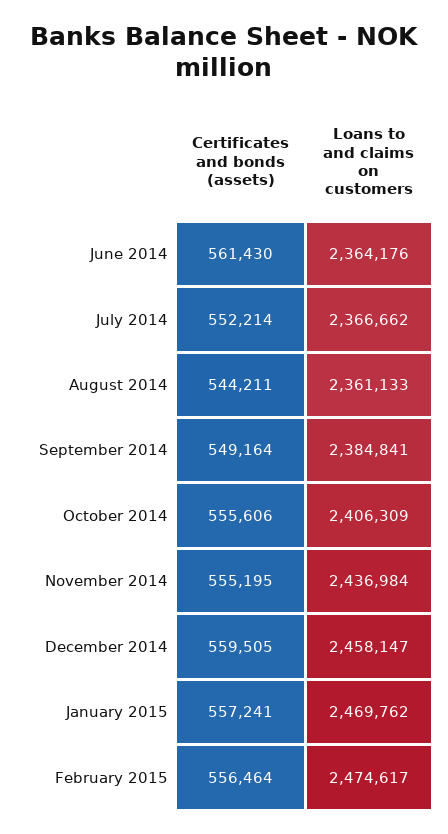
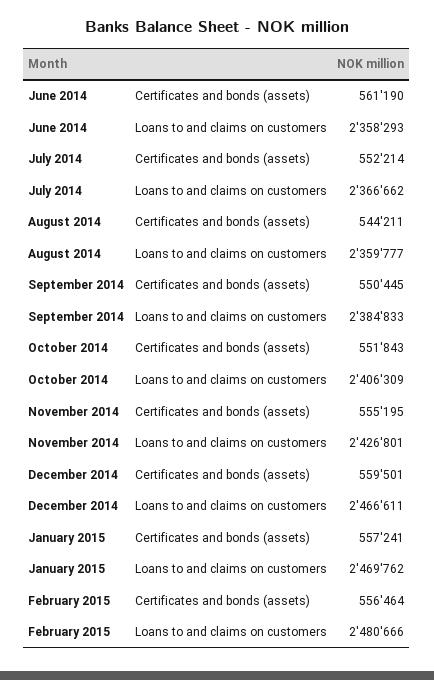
  {
    "Certificates and bonds (assets)": {
-     "June 2014": 561430,
+     "June 2014": 561190,
      "July 2014": 552214,
      "August 2014": 544211,
-     "September 2014": 549164,
+     "September 2014": 550445,
-     "October 2014": 555606,
+     "October 2014": 551843,
      "November 2014": 555195,
-     "December 2014": 559505,
+     "December 2014": 559501,
      "January 2015": 557241,
      "February 2015": 556464
    },
    "Loans to and claims on customers": {
-     "June 2014": 2364176,
+     "June 2014": 2358293,
      "July 2014": 2366662,
-     "August 2014": 2361133,
+     "August 2014": 2359777,
-     "September 2014": 2384841,
+     "September 2014": 2384833,
      "October 2014": 2406309,
-     "November 2014": 2436984,
+     "November 2014": 2426801,
-     "December 2014": 2458147,
+     "December 2014": 2466611,
      "January 2015": 2469762,
-     "February 2015": 2474617
+     "February 2015": 2480666
    }
  }

